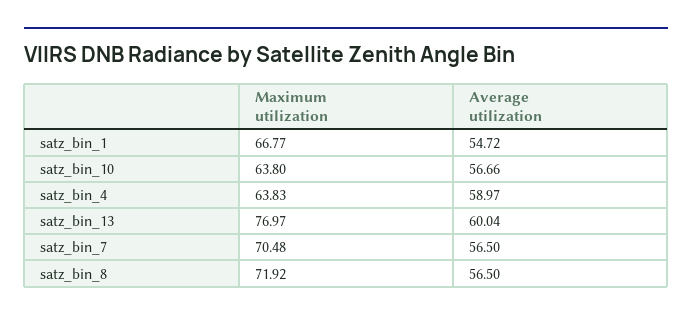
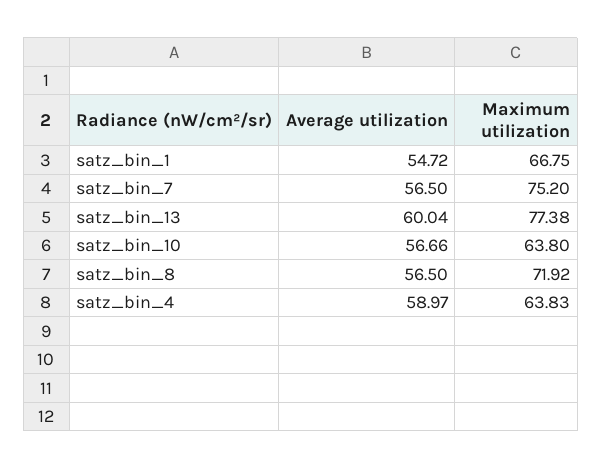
  {
    "Maximum utilization": {
-     "satz_bin_1": 66.77,
+     "satz_bin_1": 66.75,
      "satz_bin_10": 63.8,
      "satz_bin_4": 63.83,
-     "satz_bin_13": 76.97,
+     "satz_bin_13": 77.38,
-     "satz_bin_7": 70.48,
+     "satz_bin_7": 75.2,
      "satz_bin_8": 71.92
    },
    "Average utilization": {
      "satz_bin_1": 54.72,
      "satz_bin_10": 56.66,
      "satz_bin_4": 58.97,
      "satz_bin_13": 60.04,
      "satz_bin_7": 56.5,
      "satz_bin_8": 56.5
    }
  }

